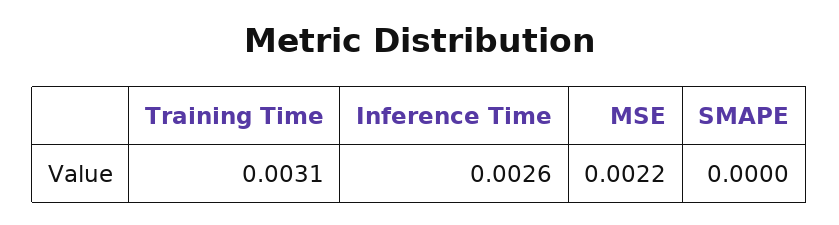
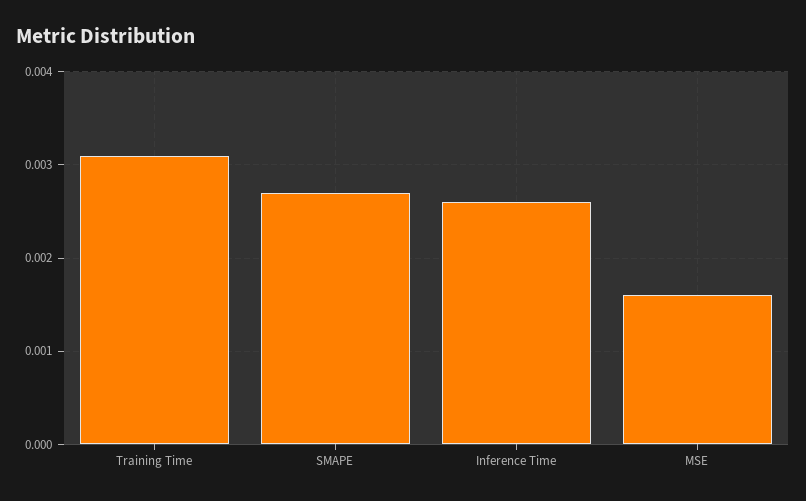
  {
    "Training Time": 0.0031,
    "Inference Time": 0.0026,
-   "MSE": 0.0022,
+   "MSE": 0.0016,
-   "SMAPE": 0
+   "SMAPE": 0.0027
  }

